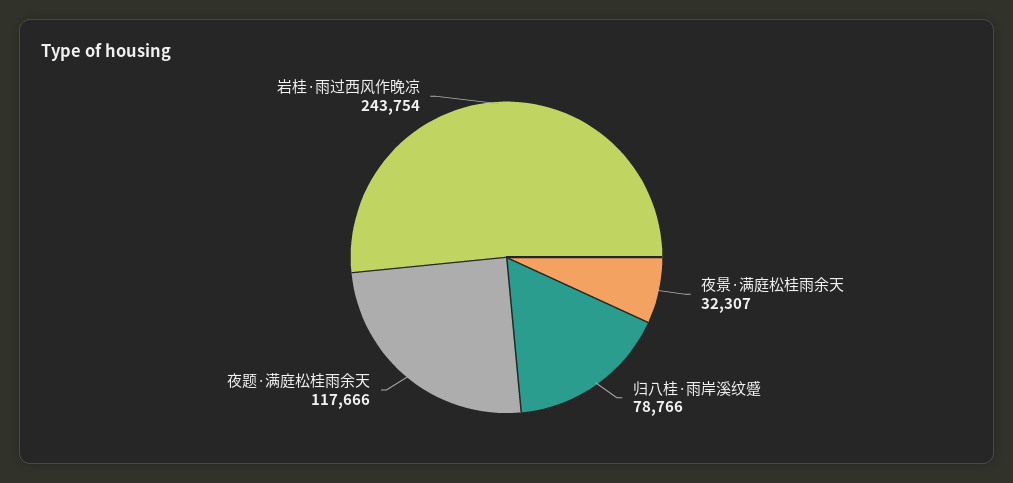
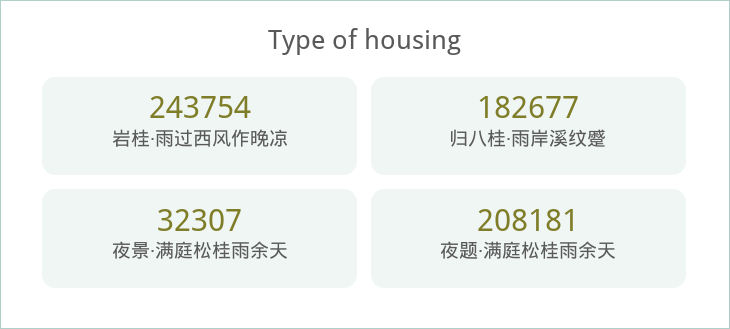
  {
    "夜景·满庭松桂雨余天": 32307,
-   "归八桂·雨岸溪纹蹙": 78766,
+   "归八桂·雨岸溪纹蹙": 182677,
-   "夜题·满庭松桂雨余天": 117666,
+   "夜题·满庭松桂雨余天": 208181,
    "岩桂·雨过西风作晚凉": 243754
  }

